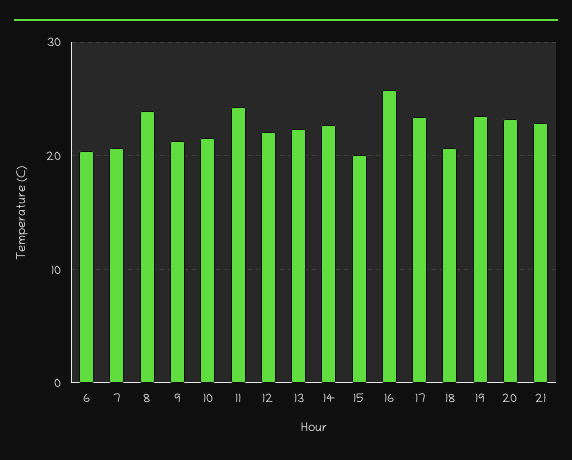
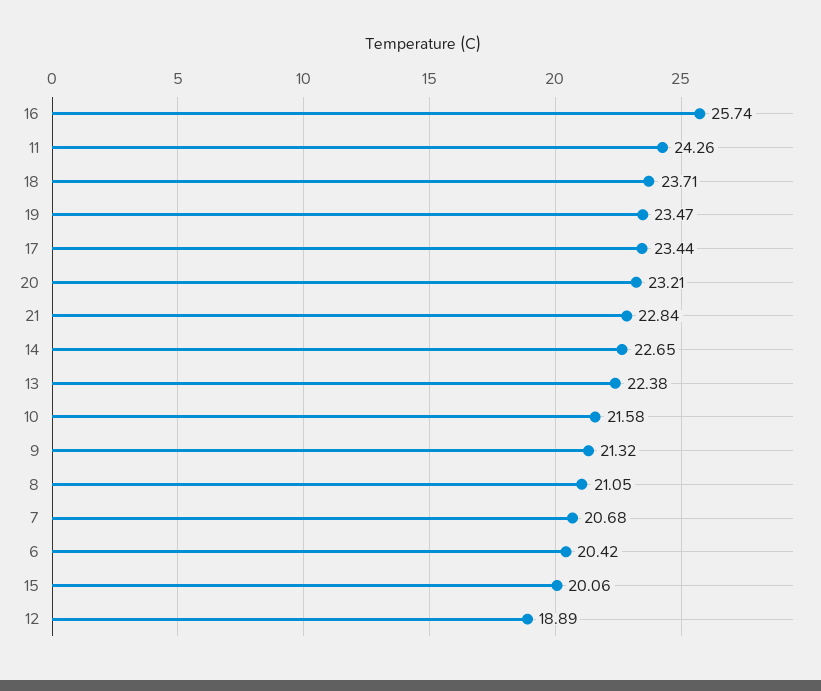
  {
    "6": 20.42,
    "7": 20.68,
-   "8": 24,
+   "8": 21.05,
    "9": 21.32,
    "10": 21.58,
    "11": 24.26,
-   "12": 22,
+   "12": 18.89,
    "13": 22.38,
    "14": 22.65,
    "15": 20.06,
    "16": 25.74,
    "17": 23.44,
-   "18": 21,
+   "18": 23.71,
    "19": 23.47,
    "20": 23.21,
    "21": 22.84
  }

